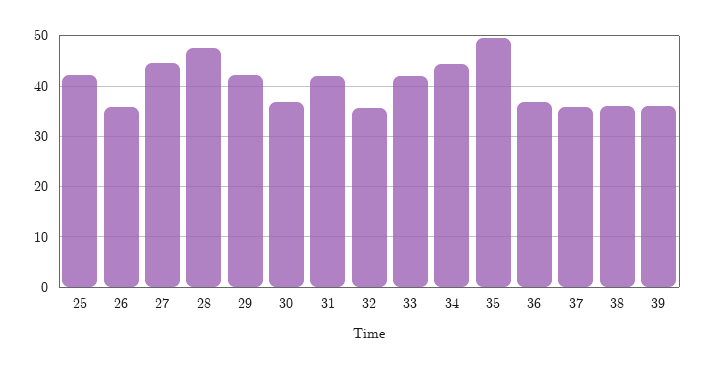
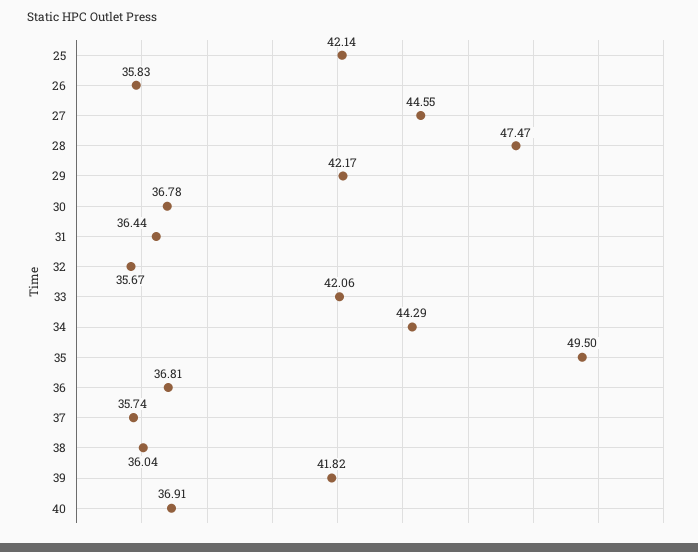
  {
    "25": 42.14,
    "26": 35.83,
    "27": 44.55,
    "28": 47.47,
    "29": 42.17,
    "30": 36.78,
-   "31": 42,
+   "31": 36.44,
    "32": 35.67,
    "33": 42.06,
    "34": 44.29,
    "35": 49.5,
    "36": 36.81,
    "37": 35.74,
    "38": 36.04,
-   "39": 36
+   "39": 41.82,
+   "40": 36.91
  }

